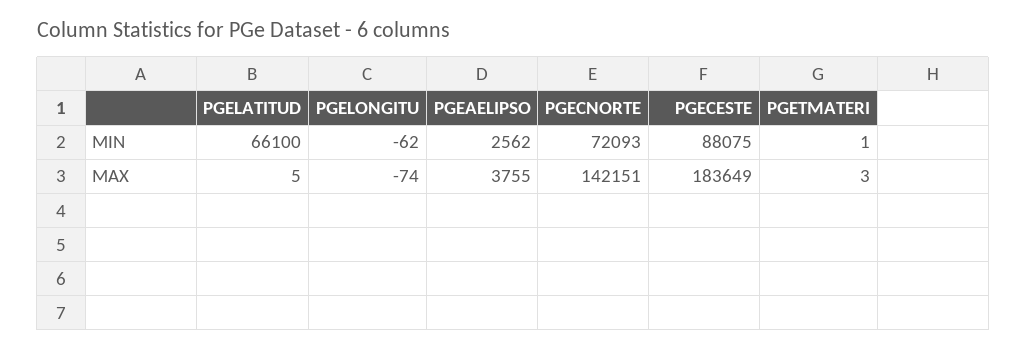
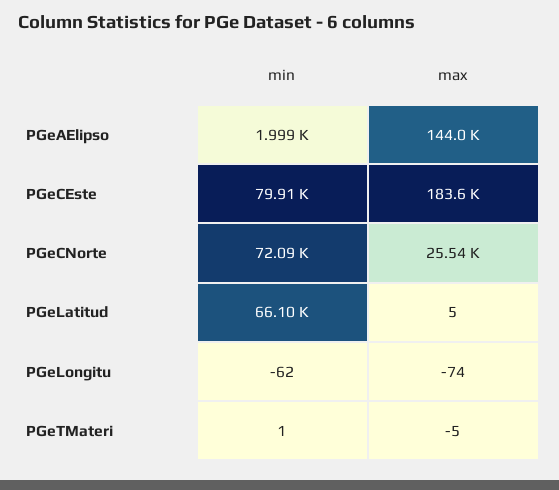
  {
    "PGELATITUD": {
      "MIN": 66100,
      "MAX": 5
    },
    "PGELONGITU": {
      "MIN": -62,
      "MAX": -74
    },
    "PGEAELIPSO": {
-     "MIN": 2562,
+     "MIN": 1999,
-     "MAX": 3755
+     "MAX": 144000
    },
    "PGECNORTE": {
      "MIN": 72093,
-     "MAX": 142151
+     "MAX": 25540
    },
    "PGECESTE": {
-     "MIN": 88075,
+     "MIN": 79910,
      "MAX": 183649
    },
    "PGETMATERI": {
      "MIN": 1,
-     "MAX": 3
+     "MAX": -5
    }
  }

